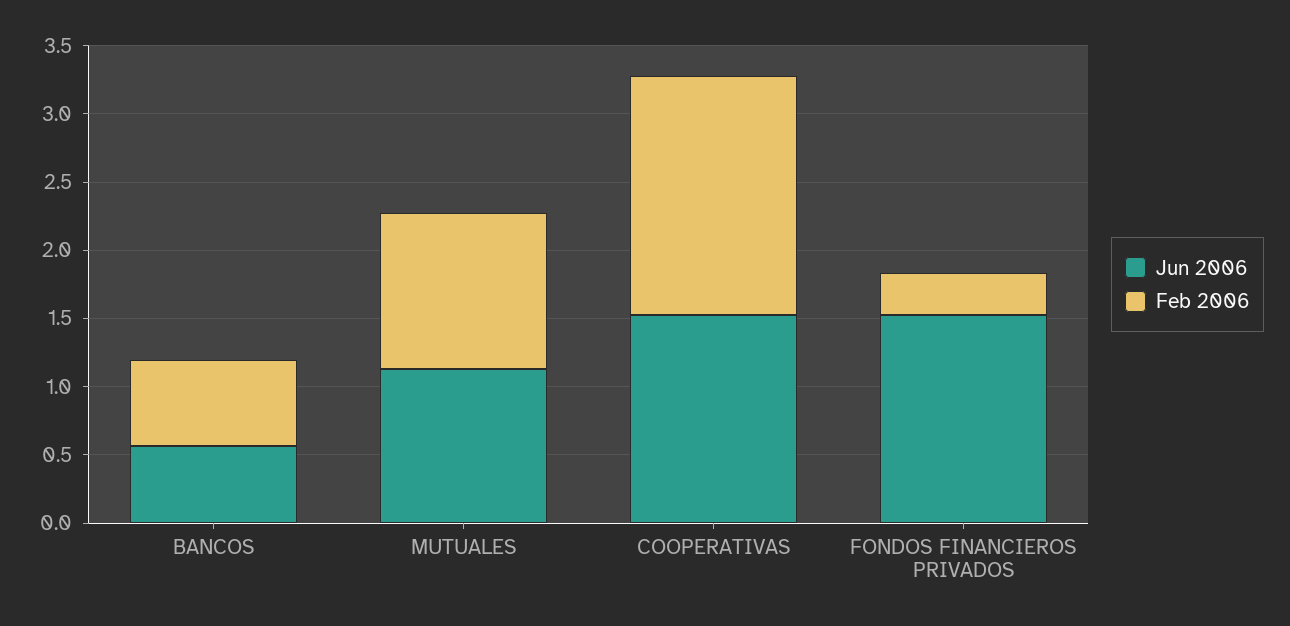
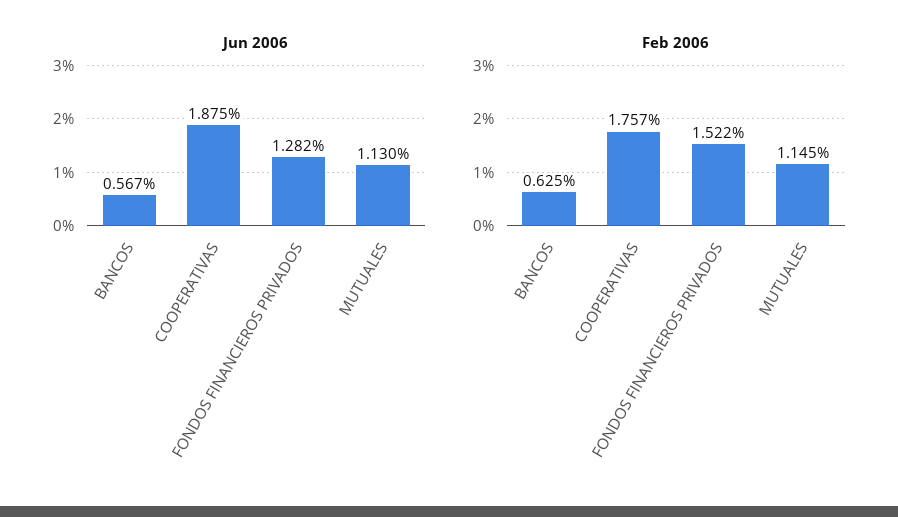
  {
    "Jun 2006": {
      "BANCOS": 0.567,
      "MUTUALES": 1.13,
-     "COOPERATIVAS": 1.5,
+     "COOPERATIVAS": 1.875,
-     "FONDOS FINANCIEROS PRIVADOS": 1.5
+     "FONDOS FINANCIEROS PRIVADOS": 1.282
    },
    "Feb 2006": {
      "BANCOS": 0.625,
      "MUTUALES": 1.145,
      "COOPERATIVAS": 1.757,
-     "FONDOS FINANCIEROS PRIVADOS": 0.3
+     "FONDOS FINANCIEROS PRIVADOS": 1.522
    }
  }

